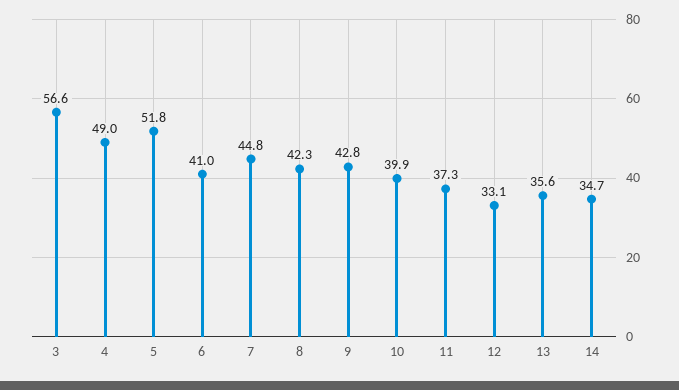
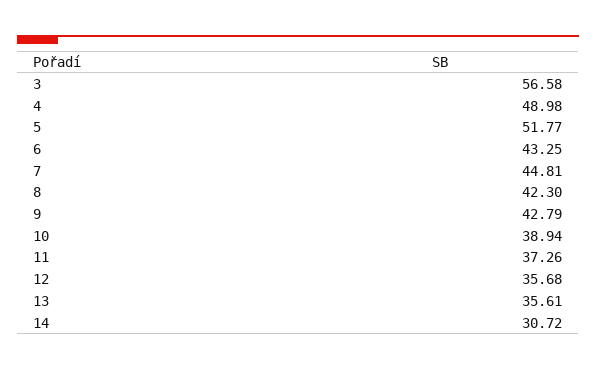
  {
    "3": 56.58,
    "4": 48.98,
    "5": 51.77,
-   "6": 41,
+   "6": 43.25,
    "7": 44.81,
    "8": 42.3,
    "9": 42.79,
-   "10": 39.9,
+   "10": 38.94,
    "11": 37.26,
-   "12": 33.1,
+   "12": 35.68,
    "13": 35.61,
-   "14": 34.7
+   "14": 30.72
  }

